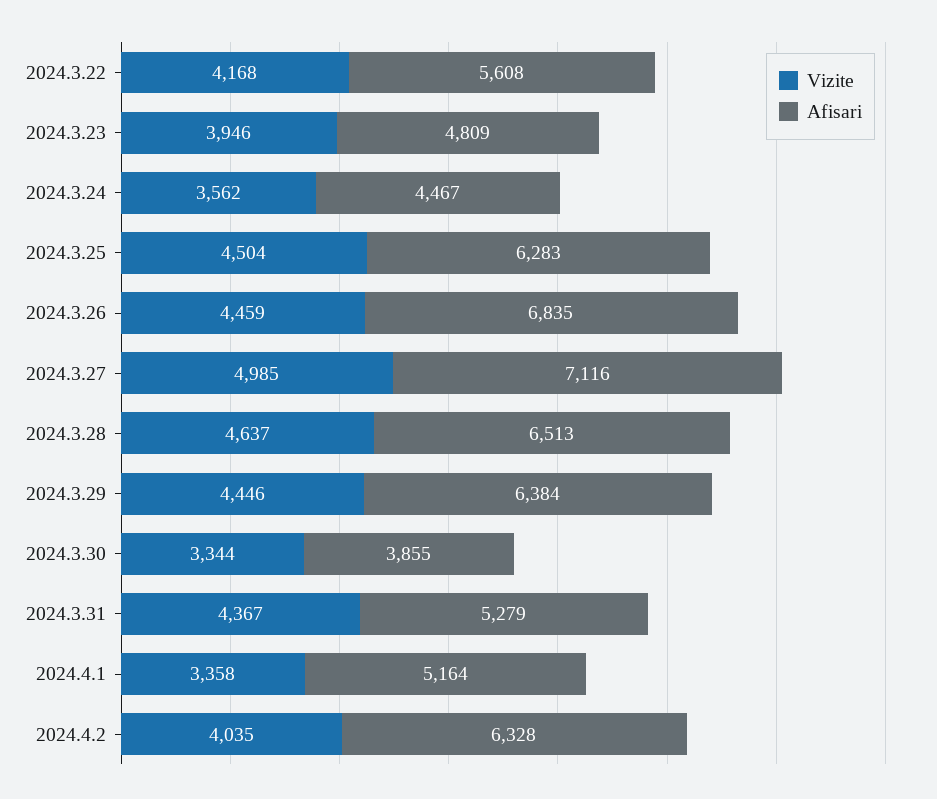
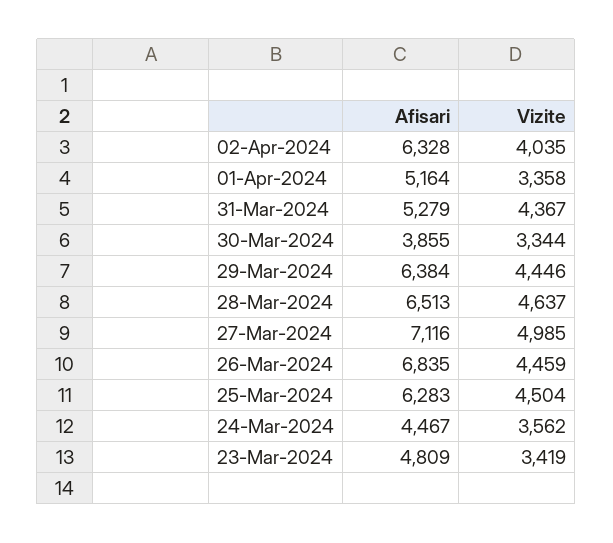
  {
    "Vizite": {
-     "2024.3.22": 4168,
-     "2024.3.23": 3946,
+     "2024.3.23": 3419,
      "2024.3.24": 3562,
      "2024.3.25": 4504,
      "2024.3.26": 4459,
      "2024.3.27": 4985,
      "2024.3.28": 4637,
      "2024.3.29": 4446,
      "2024.3.30": 3344,
      "2024.3.31": 4367,
      "2024.4.1": 3358,
      "2024.4.2": 4035
    },
    "Afisari": {
-     "2024.3.22": 5608,
      "2024.3.23": 4809,
      "2024.3.24": 4467,
      "2024.3.25": 6283,
      "2024.3.26": 6835,
      "2024.3.27": 7116,
      "2024.3.28": 6513,
      "2024.3.29": 6384,
      "2024.3.30": 3855,
      "2024.3.31": 5279,
      "2024.4.1": 5164,
      "2024.4.2": 6328
    }
  }

